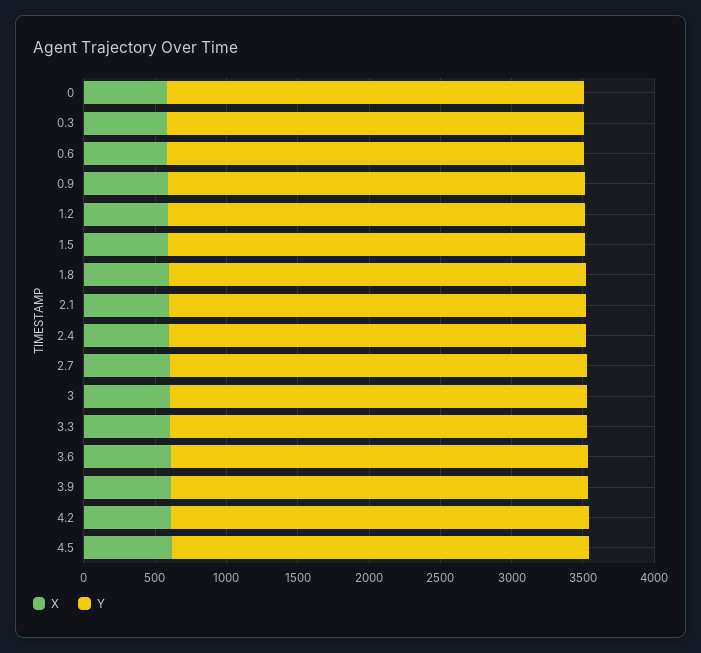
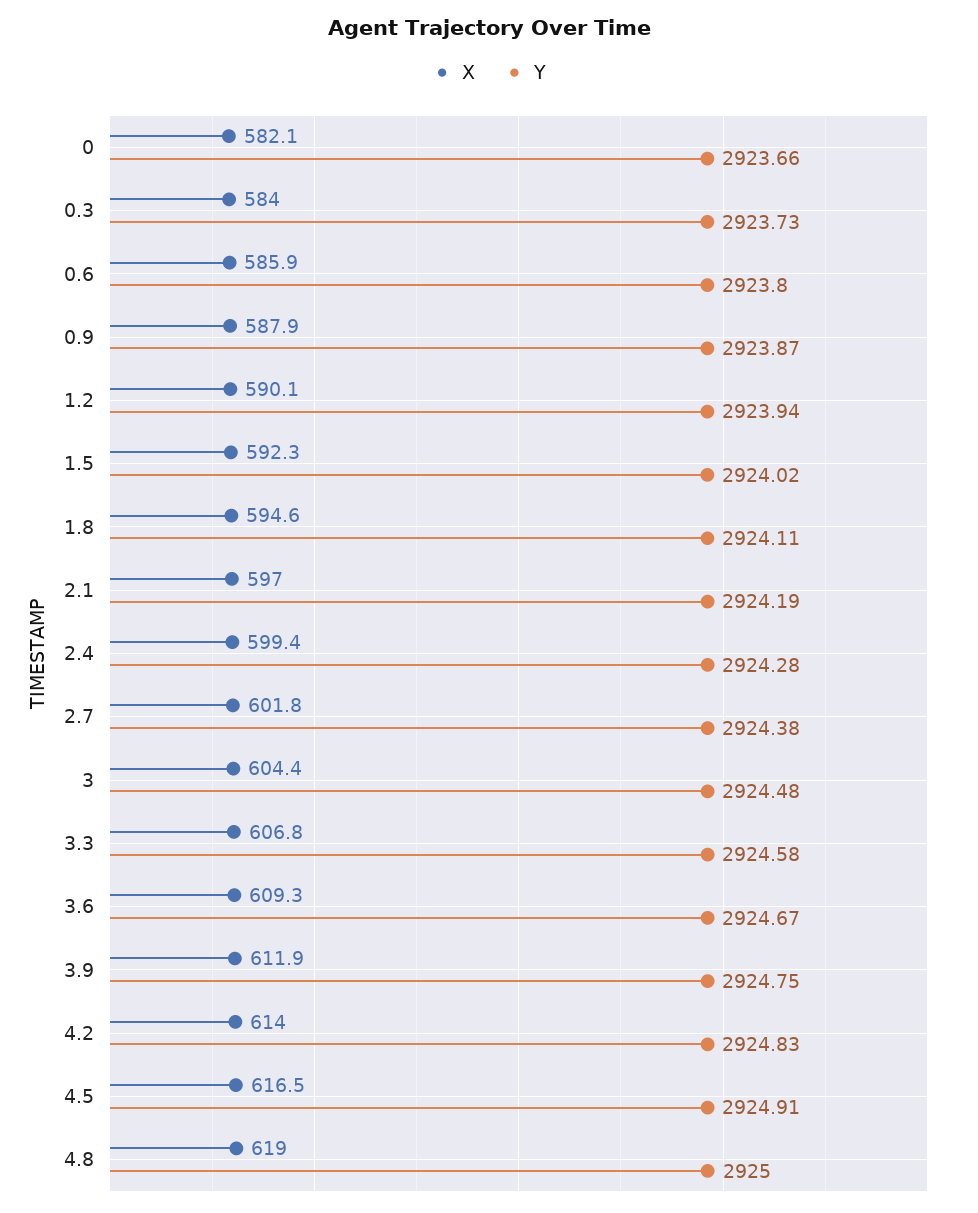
  {
    "X": {
      "0": 582.1,
      "0.3": 584,
      "0.6": 585.9,
      "0.9": 587.9,
      "1.2": 590.1,
      "1.5": 592.3,
      "1.8": 594.6,
      "2.1": 597,
      "2.4": 599.4,
      "2.7": 601.8,
      "3": 604.4,
      "3.3": 606.8,
      "3.6": 609.3,
      "3.9": 611.9,
      "4.2": 614,
-     "4.5": 616.5
+     "4.5": 616.5,
+     "4.8": 619
    },
    "Y": {
      "0": 2923.66,
      "0.3": 2923.73,
      "0.6": 2923.8,
      "0.9": 2923.87,
      "1.2": 2923.94,
      "1.5": 2924.02,
      "1.8": 2924.11,
      "2.1": 2924.19,
      "2.4": 2924.28,
      "2.7": 2924.38,
      "3": 2924.48,
      "3.3": 2924.58,
      "3.6": 2924.67,
      "3.9": 2924.75,
      "4.2": 2924.83,
-     "4.5": 2924.91
+     "4.5": 2924.91,
+     "4.8": 2925
    }
  }

